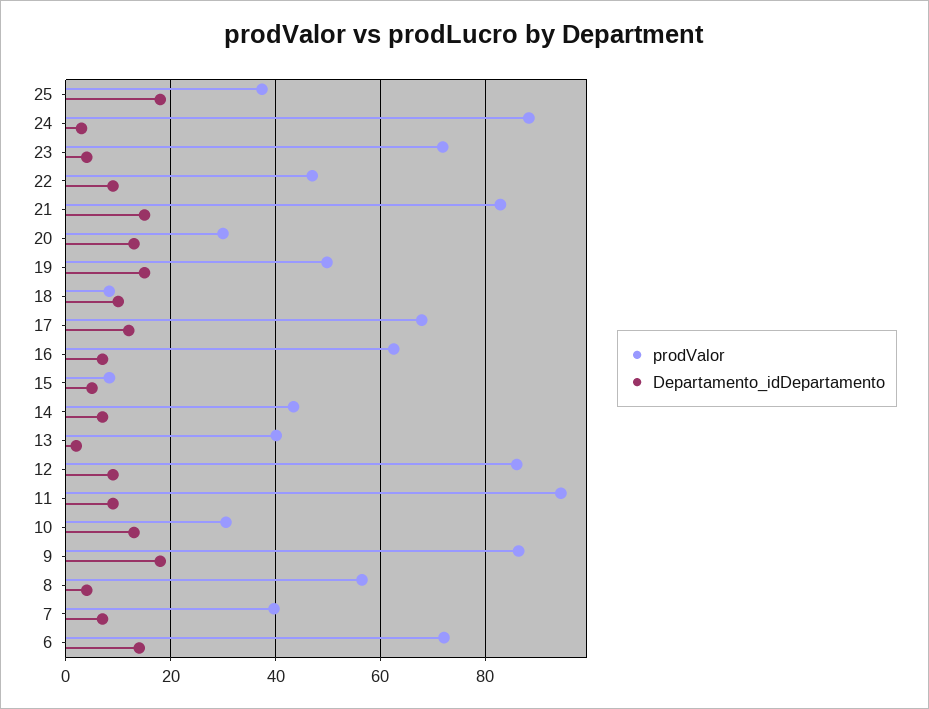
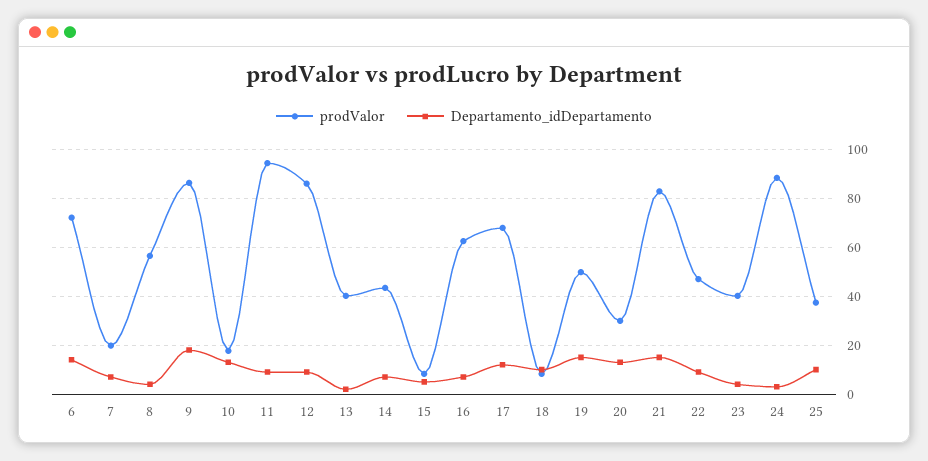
  {
    "prodValor": {
      "25": 38,
      "24": 88,
-     "23": 72,
+     "23": 40,
      "22": 46,
      "21": 82,
      "20": 30,
      "19": 50,
      "18": 8,
      "17": 68,
      "16": 62,
      "15": 8,
      "14": 44,
      "13": 40,
      "12": 86,
      "11": 94,
-     "10": 30,
+     "10": 17.5,
      "9": 86,
      "8": 56,
-     "7": 40,
+     "7": 20,
      "6": 72
    },
    "Departamento_idDepartamento": {
-     "25": 18,
+     "25": 10,
      "24": 4,
      "23": 4,
      "22": 10,
      "21": 16,
      "20": 14,
      "19": 16,
      "18": 10,
      "17": 12,
      "16": 8,
      "15": 6,
      "14": 8,
      "13": 2,
      "12": 10,
      "11": 10,
      "10": 14,
      "9": 18,
      "8": 4,
      "7": 8,
      "6": 14
    }
  }

